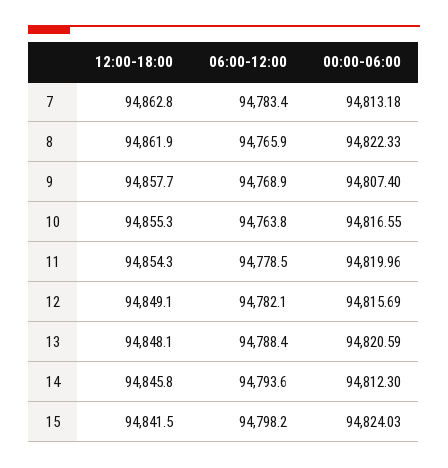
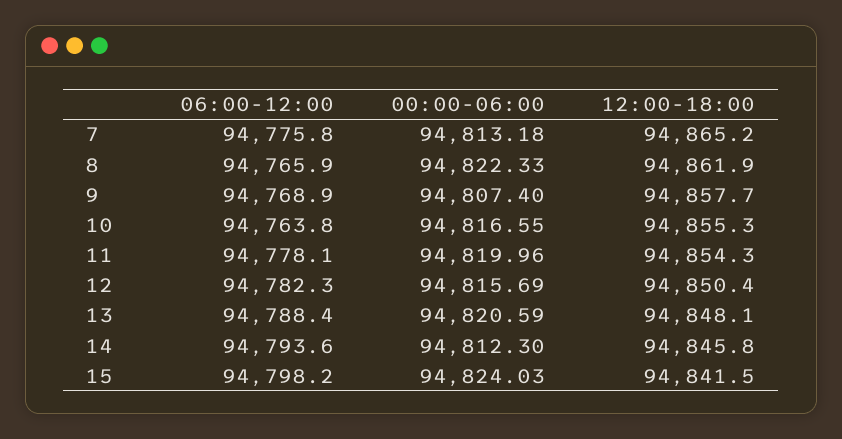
  {
    "12:00-18:00": {
-     "7": 94862.8,
+     "7": 94865.2,
      "8": 94861.9,
      "9": 94857.7,
      "10": 94855.3,
      "11": 94854.3,
-     "12": 94849.1,
+     "12": 94850.4,
      "13": 94848.1,
      "14": 94845.8,
      "15": 94841.5
    },
    "06:00-12:00": {
-     "7": 94783.4,
+     "7": 94775.8,
      "8": 94765.9,
      "9": 94768.9,
      "10": 94763.8,
-     "11": 94778.5,
+     "11": 94778.1,
-     "12": 94782.1,
+     "12": 94782.3,
      "13": 94788.4,
      "14": 94793.6,
      "15": 94798.2
    },
    "00:00-06:00": {
      "7": 94813.18,
      "8": 94822.33,
      "9": 94807.4,
      "10": 94816.55,
      "11": 94819.96,
      "12": 94815.69,
      "13": 94820.59,
      "14": 94812.3,
      "15": 94824.03
    }
  }

